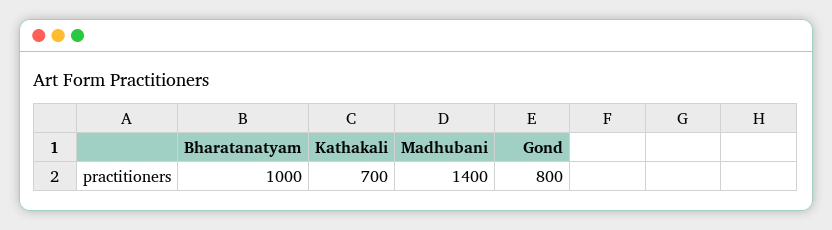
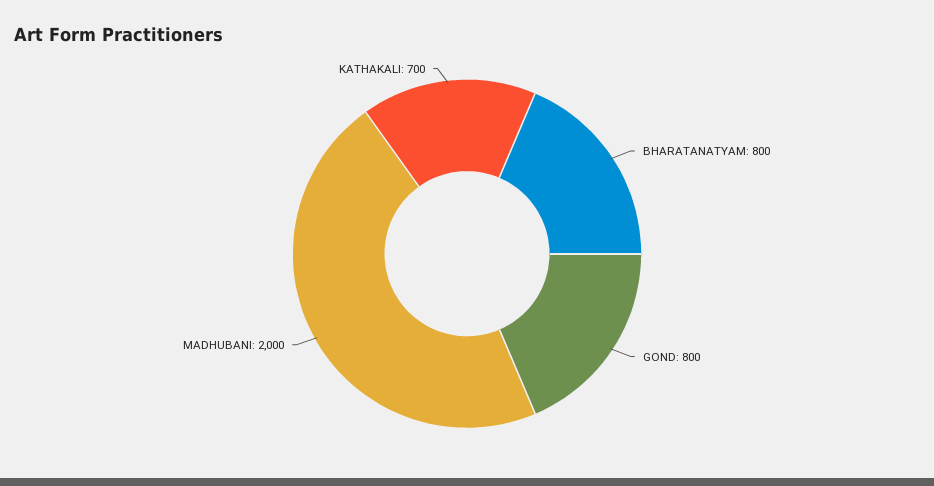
  {
-   "Bharatanatyam": 1000,
+   "Bharatanatyam": 800,
    "Kathakali": 700,
-   "Madhubani": 1400,
+   "Madhubani": 2000,
    "Gond": 800
  }

